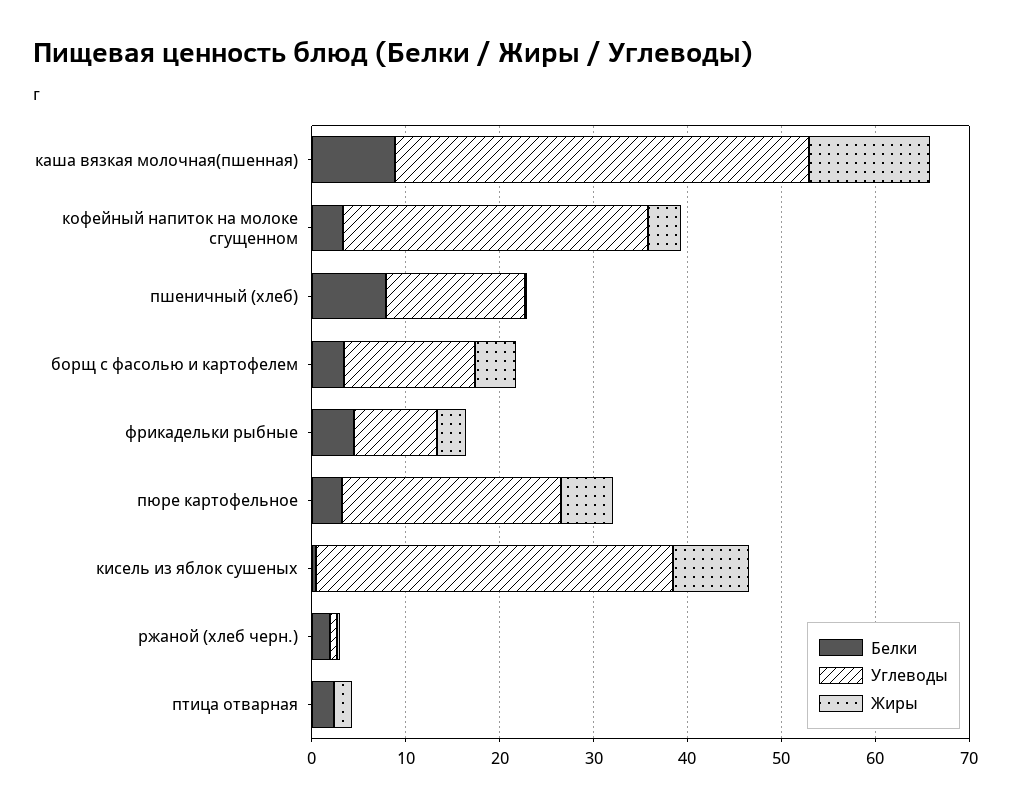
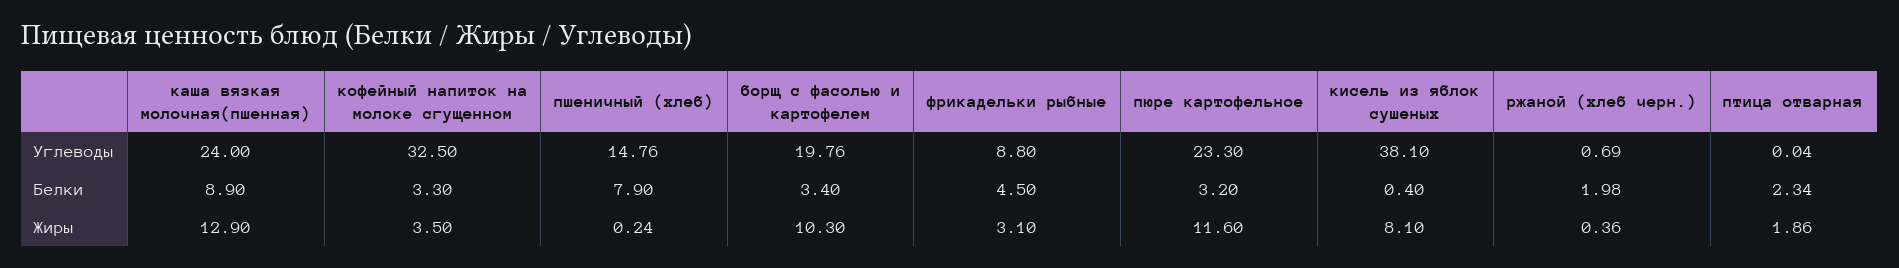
  {
    "Белки": {
      "каша вязкая молочная(пшенная)": 8.9,
      "кофейный напиток на молоке сгущенном": 3.3,
      "пшеничный (хлеб)": 7.9,
      "борщ с фасолью и картофелем": 3.4,
      "фрикадельки рыбные": 4.5,
      "пюре картофельное": 3.2,
      "кисель из яблок сушеных": 0.4,
      "ржаной (хлеб черн.)": 1.98,
      "птица отварная": 2.34
    },
    "Углеводы": {
-     "каша вязкая молочная(пшенная)": 44,
+     "каша вязкая молочная(пшенная)": 24,
      "кофейный напиток на молоке сгущенном": 32.5,
      "пшеничный (хлеб)": 14.76,
-     "борщ с фасолью и картофелем": 14,
+     "борщ с фасолью и картофелем": 19.76,
      "фрикадельки рыбные": 8.8,
      "пюре картофельное": 23.3,
      "кисель из яблок сушеных": 38.1,
      "ржаной (хлеб черн.)": 0.69,
      "птица отварная": 0.04
    },
    "Жиры": {
      "каша вязкая молочная(пшенная)": 12.9,
      "кофейный напиток на молоке сгущенном": 3.5,
      "пшеничный (хлеб)": 0.24,
-     "борщ с фасолью и картофелем": 4,
+     "борщ с фасолью и картофелем": 10.3,
      "фрикадельки рыбные": 3.1,
-     "пюре картофельное": 6,
+     "пюре картофельное": 11.6,
      "кисель из яблок сушеных": 8.1,
      "ржаной (хлеб черн.)": 0.36,
      "птица отварная": 1.86
    }
  }

